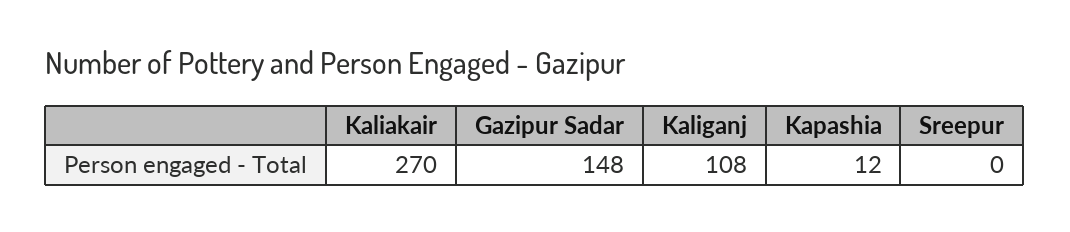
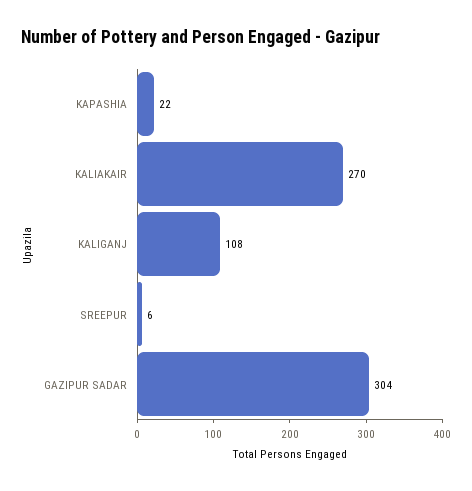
  {
    "Kaliakair": 270,
-   "Gazipur Sadar": 148,
+   "Gazipur Sadar": 304,
    "Kaliganj": 108,
-   "Kapashia": 12,
+   "Kapashia": 22,
-   "Sreepur": 0
+   "Sreepur": 6
  }

